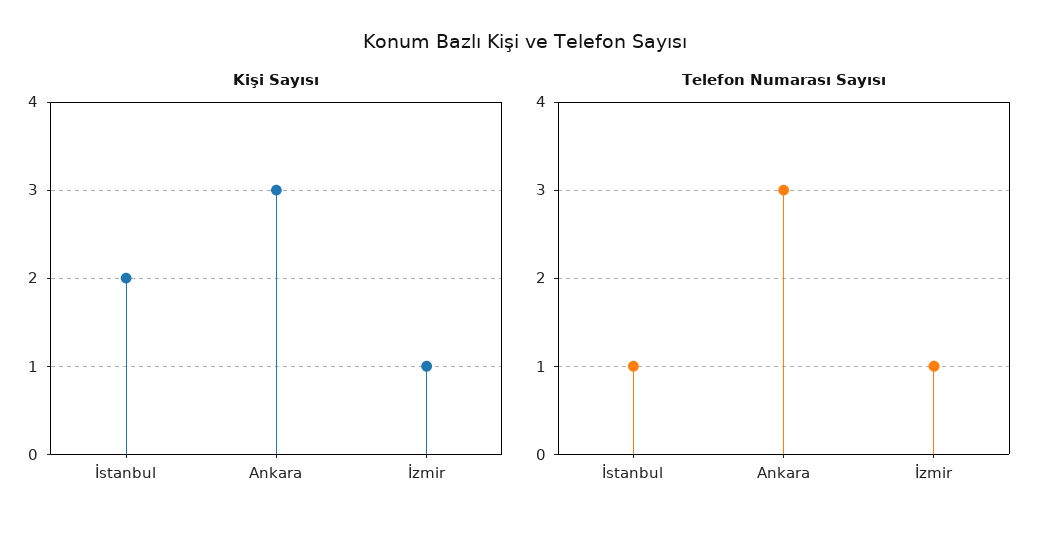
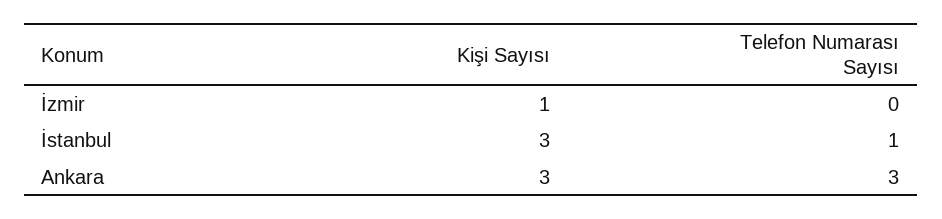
  {
    "Kişi Sayısı": {
-     "İstanbul": 2,
+     "İstanbul": 3,
      "Ankara": 3,
      "İzmir": 1
    },
    "Telefon Numarası Sayısı": {
      "İstanbul": 1,
      "Ankara": 3,
-     "İzmir": 1
+     "İzmir": 0
    }
  }

